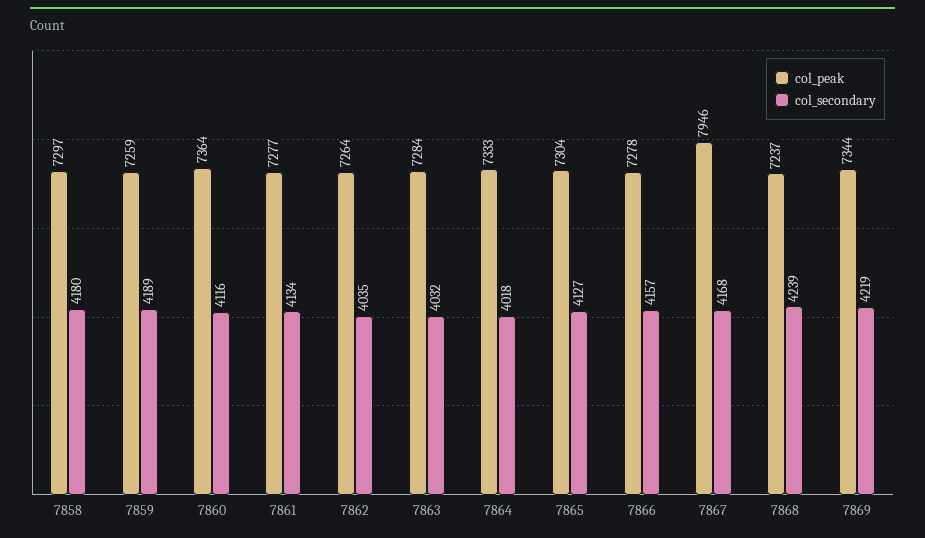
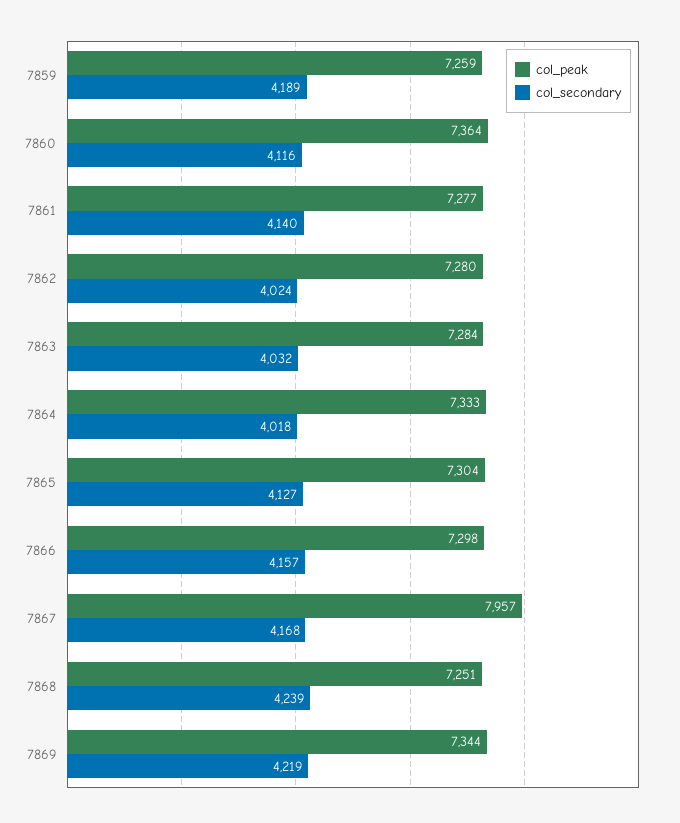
  {
    "col_peak": {
-     "7858": 7297,
      "7859": 7259,
      "7860": 7364,
      "7861": 7277,
-     "7862": 7264,
+     "7862": 7280,
      "7863": 7284,
      "7864": 7333,
      "7865": 7304,
-     "7866": 7278,
+     "7866": 7298,
-     "7867": 7946,
+     "7867": 7957,
-     "7868": 7237,
+     "7868": 7251,
      "7869": 7344
    },
    "col_secondary": {
-     "7858": 4180,
      "7859": 4189,
      "7860": 4116,
-     "7861": 4134,
+     "7861": 4140,
-     "7862": 4035,
+     "7862": 4024,
      "7863": 4032,
      "7864": 4018,
      "7865": 4127,
      "7866": 4157,
      "7867": 4168,
      "7868": 4239,
      "7869": 4219
    }
  }

